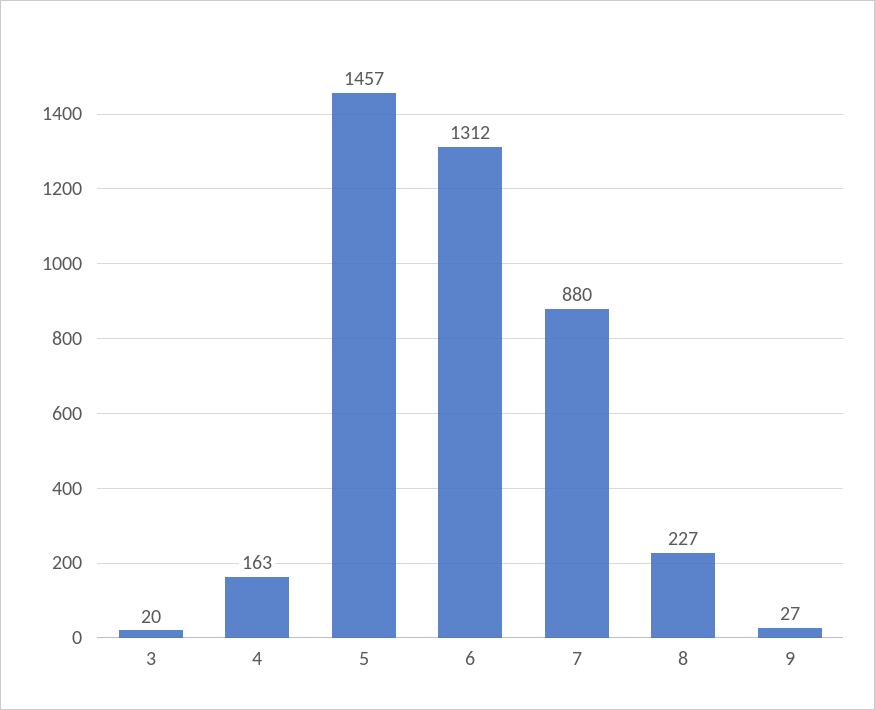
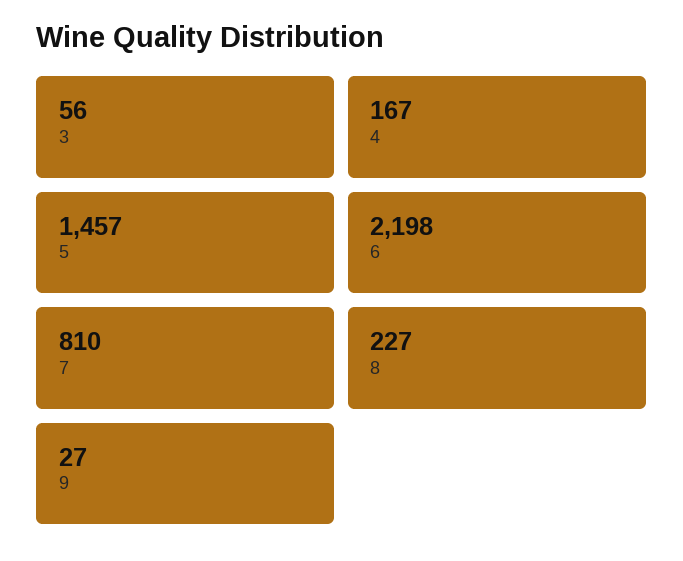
  {
-   "3": 20,
+   "3": 56,
-   "4": 163,
+   "4": 167,
    "5": 1457,
-   "6": 1312,
+   "6": 2198,
-   "7": 880,
+   "7": 810,
    "8": 227,
    "9": 27
  }

